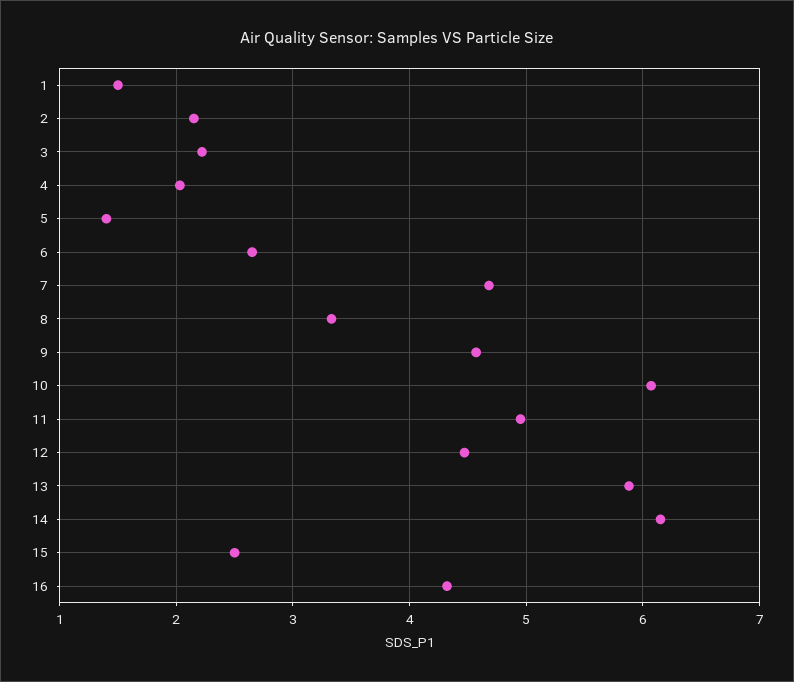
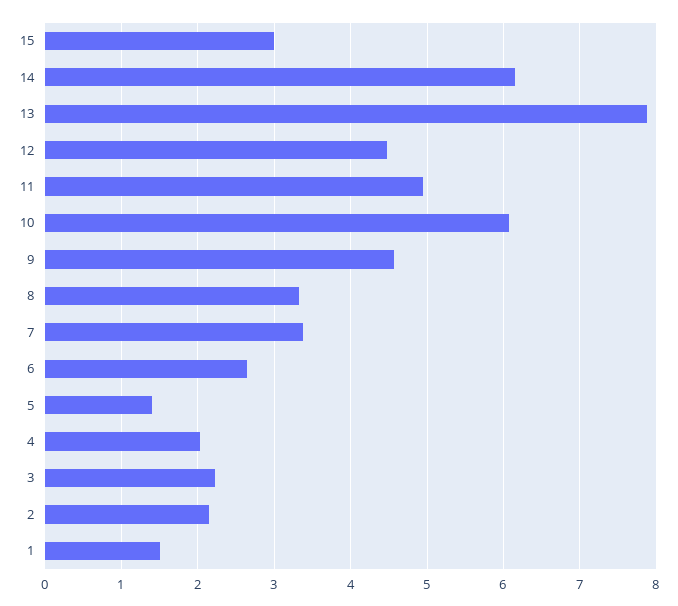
  {
    "1": 1.5,
    "2": 2.2,
    "3": 2.2,
    "4": 2,
    "5": 1.4,
    "6": 2.7,
-   "7": 4.7,
+   "7": 3.4,
    "8": 3.3,
    "9": 4.6,
    "10": 6.1,
    "11": 5,
    "12": 4.5,
-   "13": 5.9,
+   "13": 7.9,
    "14": 6.2,
-   "15": 2.5,
+   "15": 3
-   "16": 4.3
  }

